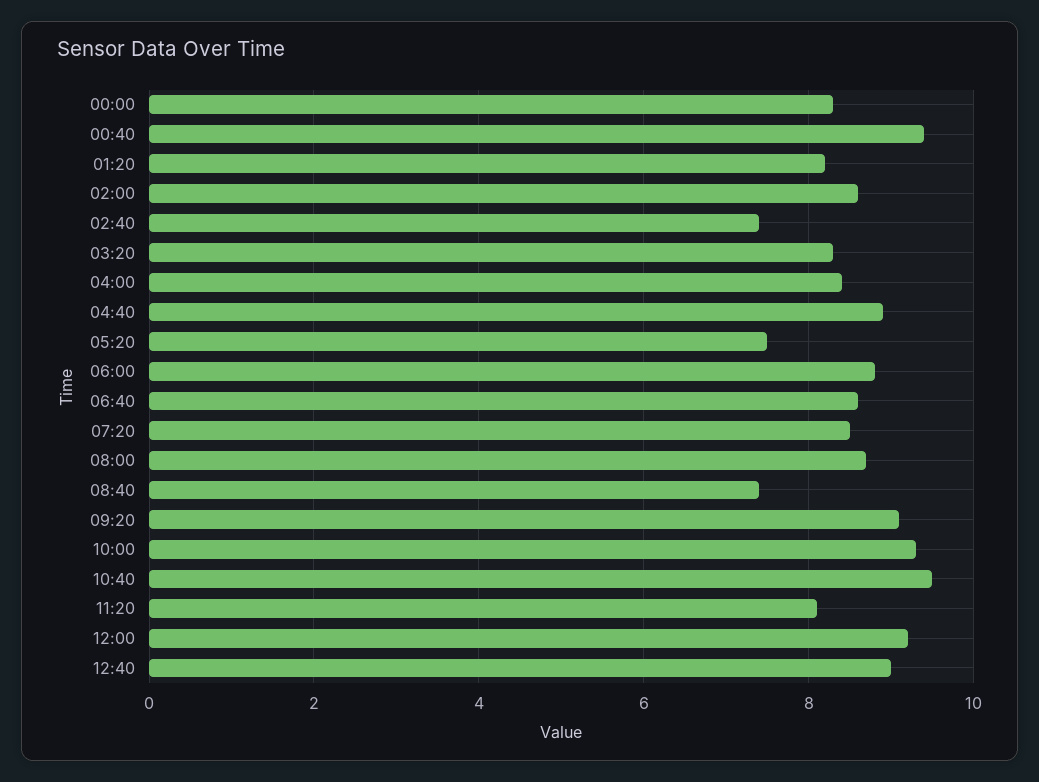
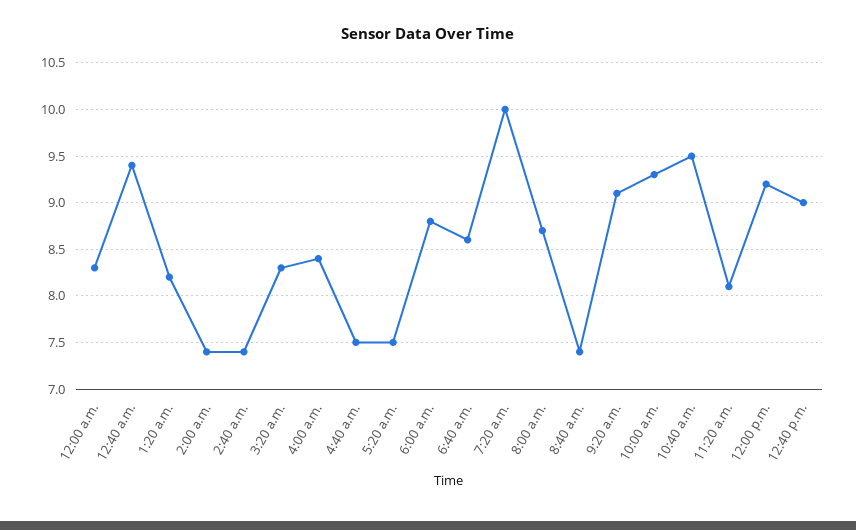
  {
    "00:00": 8.3,
    "00:40": 9.4,
    "01:20": 8.2,
-   "02:00": 8.5,
+   "02:00": 7.4,
    "02:40": 7.4,
    "03:20": 8.3,
    "04:00": 8.4,
-   "04:40": 9,
+   "04:40": 7.5,
    "05:20": 7.5,
    "06:00": 8.8,
    "06:40": 8.6,
-   "07:20": 8.5,
+   "07:20": 10,
    "08:00": 8.7,
    "08:40": 7.4,
    "09:20": 9.1,
    "10:00": 9.3,
    "10:40": 9.5,
    "11:20": 8.1,
    "12:00": 9.2,
    "12:40": 9
  }

